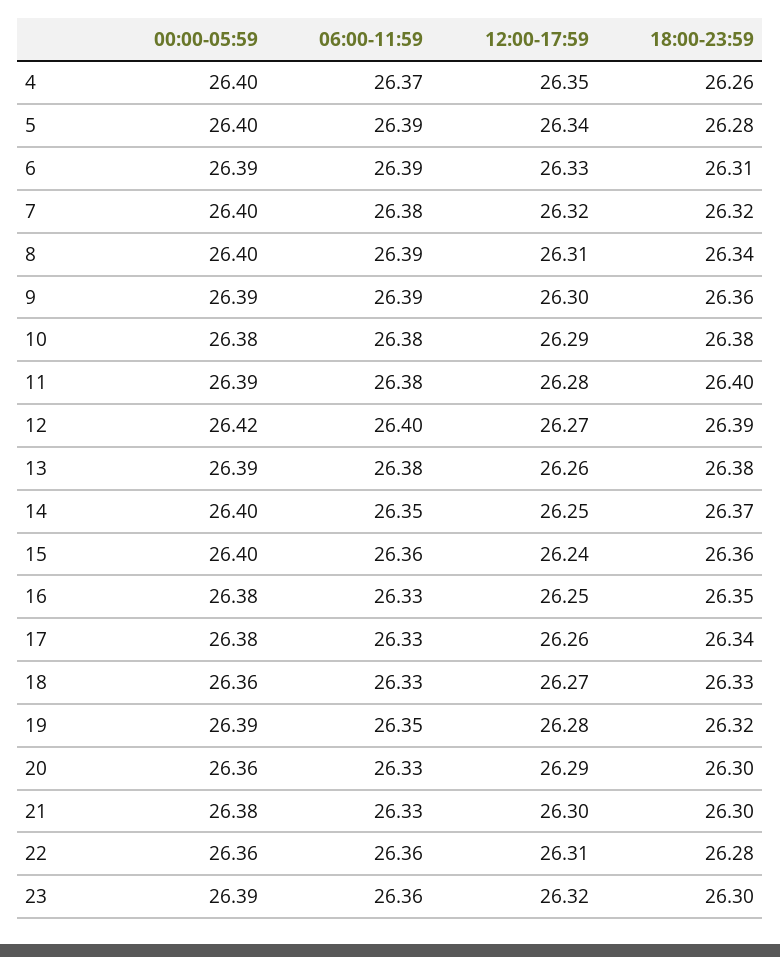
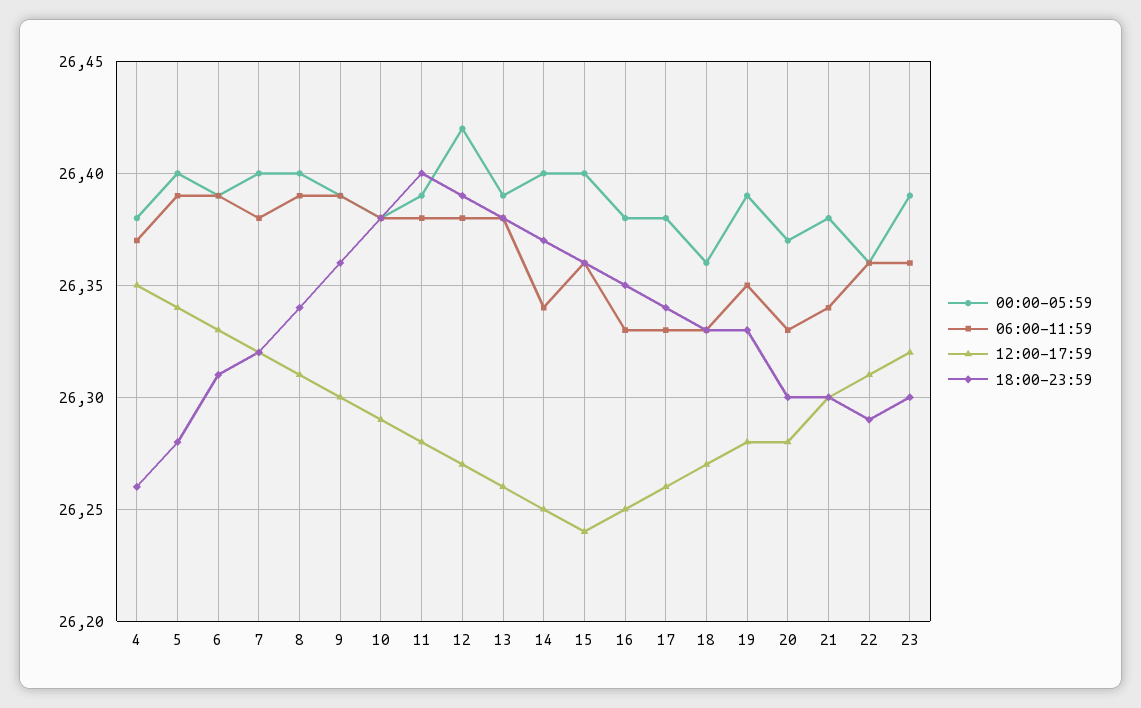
  {
    "00:00-05:59": {
-     "4": 26.4,
+     "4": 26.38,
      "5": 26.4,
      "6": 26.39,
      "7": 26.4,
      "8": 26.4,
      "9": 26.39,
      "10": 26.38,
      "11": 26.39,
      "12": 26.42,
      "13": 26.39,
      "14": 26.4,
      "15": 26.4,
      "16": 26.38,
      "17": 26.38,
      "18": 26.36,
      "19": 26.39,
-     "20": 26.36,
+     "20": 26.37,
      "21": 26.38,
      "22": 26.36,
      "23": 26.39
    },
    "06:00-11:59": {
      "4": 26.37,
      "5": 26.39,
      "6": 26.39,
      "7": 26.38,
      "8": 26.39,
      "9": 26.39,
      "10": 26.38,
      "11": 26.38,
-     "12": 26.4,
+     "12": 26.38,
      "13": 26.38,
-     "14": 26.35,
+     "14": 26.34,
      "15": 26.36,
      "16": 26.33,
      "17": 26.33,
      "18": 26.33,
      "19": 26.35,
      "20": 26.33,
-     "21": 26.33,
+     "21": 26.34,
      "22": 26.36,
      "23": 26.36
    },
    "12:00-17:59": {
      "4": 26.35,
      "5": 26.34,
      "6": 26.33,
      "7": 26.32,
      "8": 26.31,
      "9": 26.3,
      "10": 26.29,
      "11": 26.28,
      "12": 26.27,
      "13": 26.26,
      "14": 26.25,
      "15": 26.24,
      "16": 26.25,
      "17": 26.26,
      "18": 26.27,
      "19": 26.28,
-     "20": 26.29,
+     "20": 26.28,
      "21": 26.3,
      "22": 26.31,
      "23": 26.32
    },
    "18:00-23:59": {
      "4": 26.26,
      "5": 26.28,
      "6": 26.31,
      "7": 26.32,
      "8": 26.34,
      "9": 26.36,
      "10": 26.38,
      "11": 26.4,
      "12": 26.39,
      "13": 26.38,
      "14": 26.37,
      "15": 26.36,
      "16": 26.35,
      "17": 26.34,
      "18": 26.33,
-     "19": 26.32,
+     "19": 26.33,
      "20": 26.3,
      "21": 26.3,
-     "22": 26.28,
+     "22": 26.29,
      "23": 26.3
    }
  }

